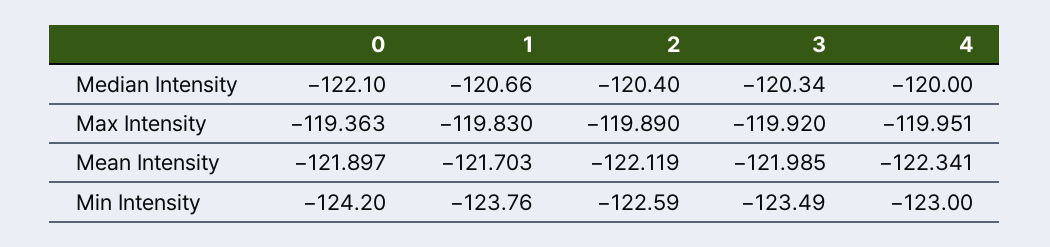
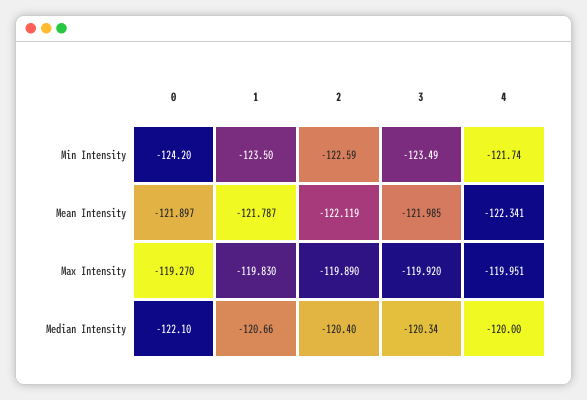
  {
    "0": {
      "Median Intensity": -122.1,
-     "Max Intensity": -119.363,
+     "Max Intensity": -119.27,
      "Mean Intensity": -121.897,
      "Min Intensity": -124.2
    },
    "1": {
      "Median Intensity": -120.66,
      "Max Intensity": -119.83,
-     "Mean Intensity": -121.703,
+     "Mean Intensity": -121.787,
-     "Min Intensity": -123.76
+     "Min Intensity": -123.5
    },
    "2": {
      "Median Intensity": -120.4,
      "Max Intensity": -119.89,
      "Mean Intensity": -122.119,
      "Min Intensity": -122.59
    },
    "3": {
      "Median Intensity": -120.34,
      "Max Intensity": -119.92,
      "Mean Intensity": -121.985,
      "Min Intensity": -123.49
    },
    "4": {
      "Median Intensity": -120,
      "Max Intensity": -119.951,
      "Mean Intensity": -122.341,
-     "Min Intensity": -123
+     "Min Intensity": -121.74
    }
  }

